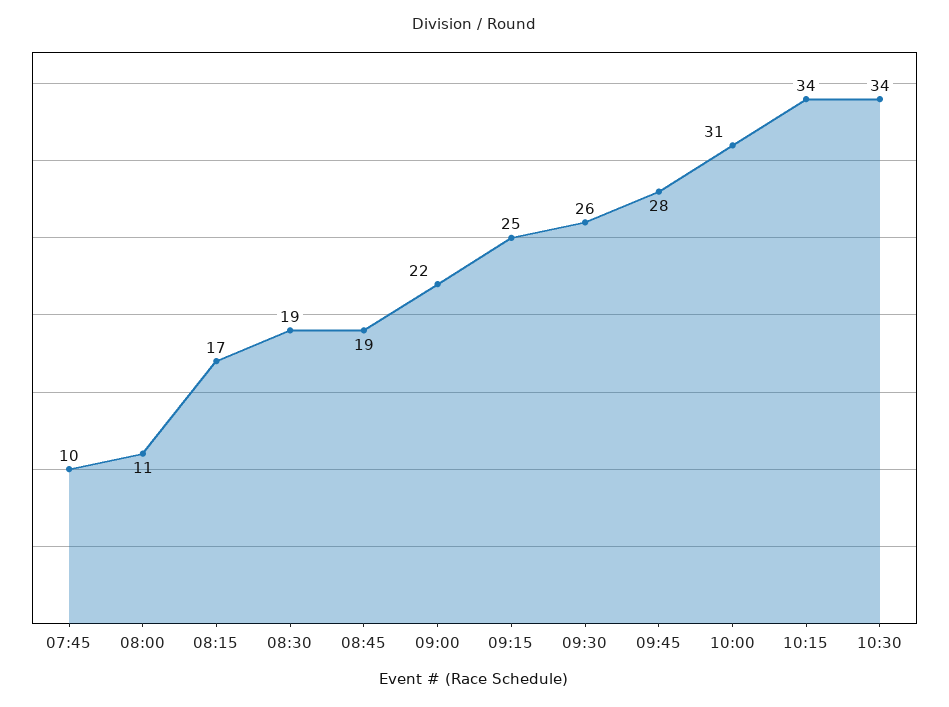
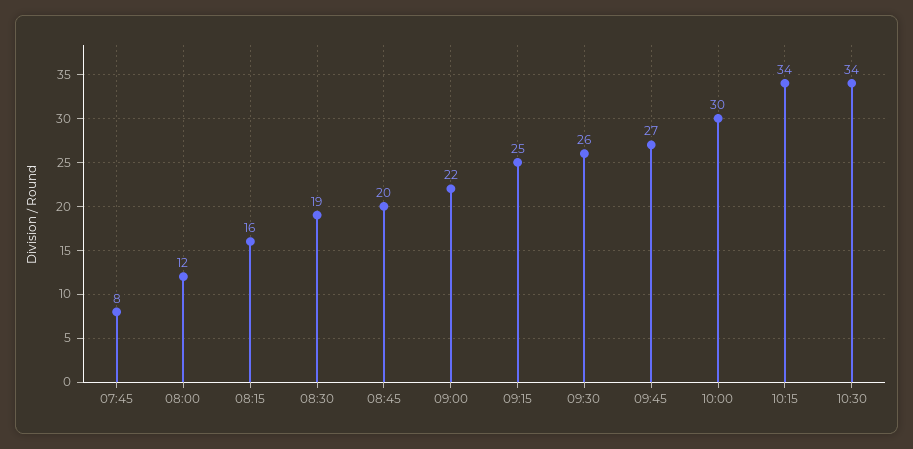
  {
-   "07:45": 10,
+   "07:45": 8,
-   "08:00": 11,
+   "08:00": 12,
-   "08:15": 17,
+   "08:15": 16,
    "08:30": 19,
-   "08:45": 19,
+   "08:45": 20,
    "09:00": 22,
    "09:15": 25,
    "09:30": 26,
-   "09:45": 28,
+   "09:45": 27,
-   "10:00": 31,
+   "10:00": 30,
    "10:15": 34,
    "10:30": 34
  }

